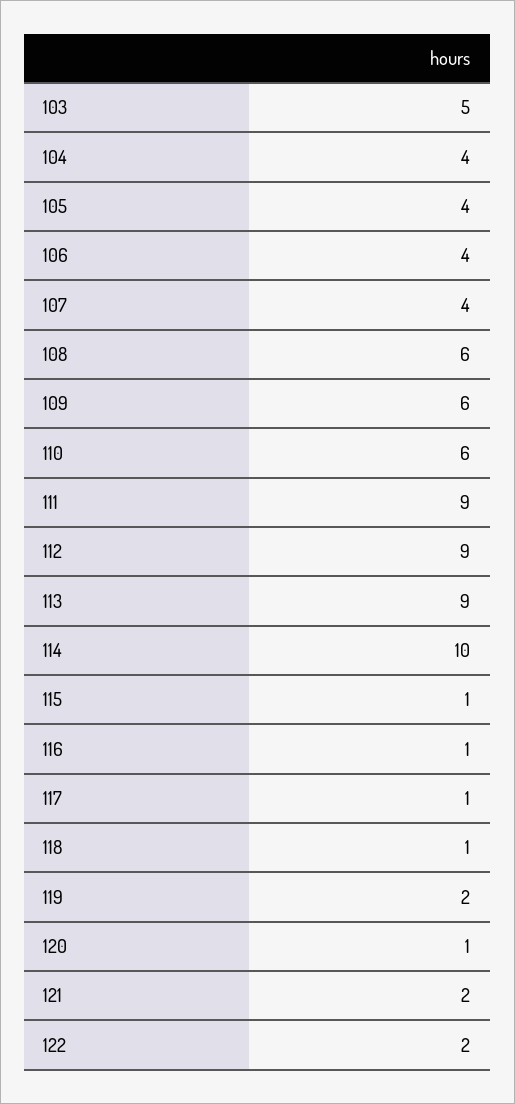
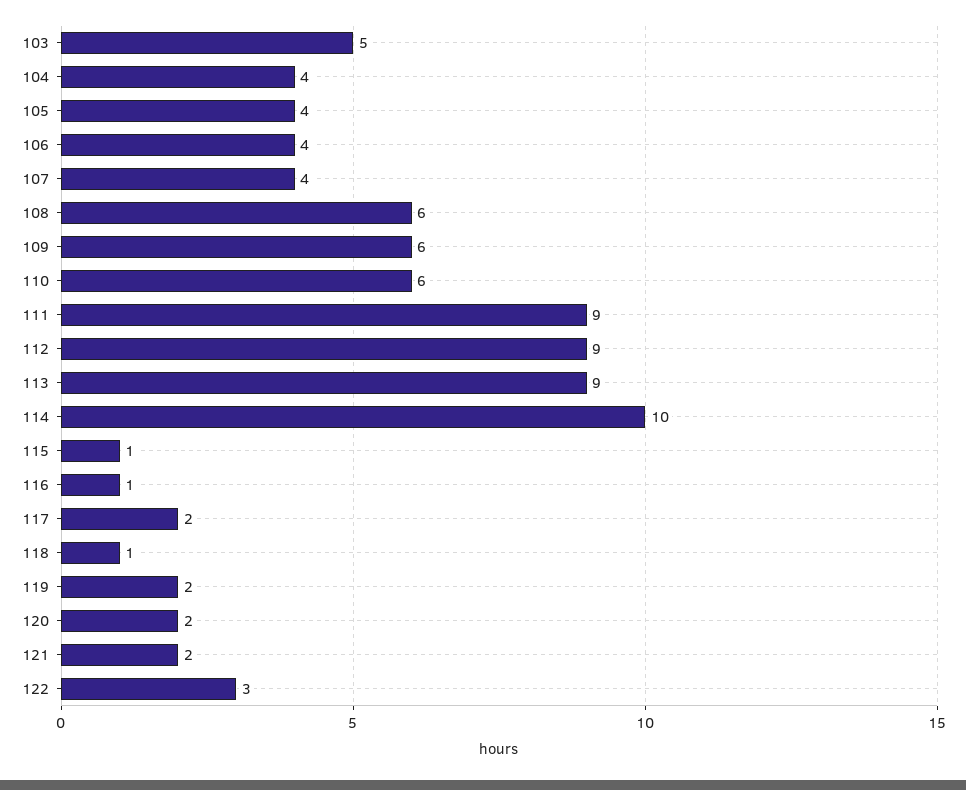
  {
    "103": 5,
    "104": 4,
    "105": 4,
    "106": 4,
    "107": 4,
    "108": 6,
    "109": 6,
    "110": 6,
    "111": 9,
    "112": 9,
    "113": 9,
    "114": 10,
    "115": 1,
    "116": 1,
-   "117": 1,
+   "117": 2,
    "118": 1,
    "119": 2,
-   "120": 1,
+   "120": 2,
    "121": 2,
-   "122": 2
+   "122": 3
  }

